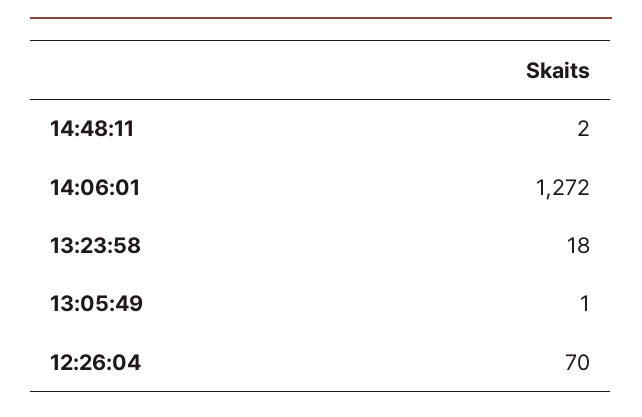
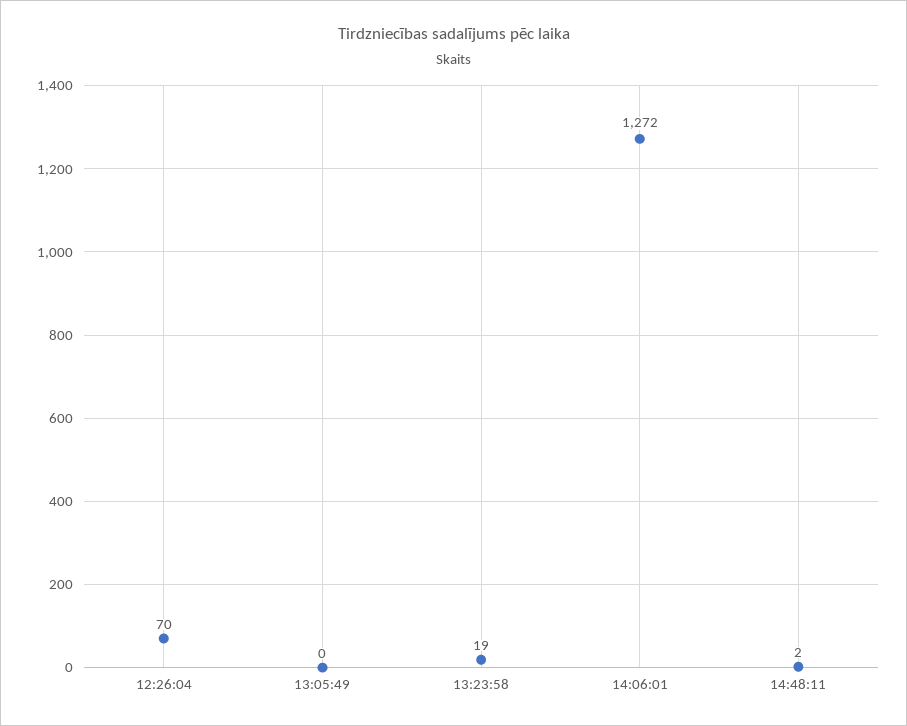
  {
    "14:48:11": 2,
    "14:06:01": 1272,
-   "13:23:58": 18,
+   "13:23:58": 19,
-   "13:05:49": 1,
+   "13:05:49": 0,
    "12:26:04": 70
  }

